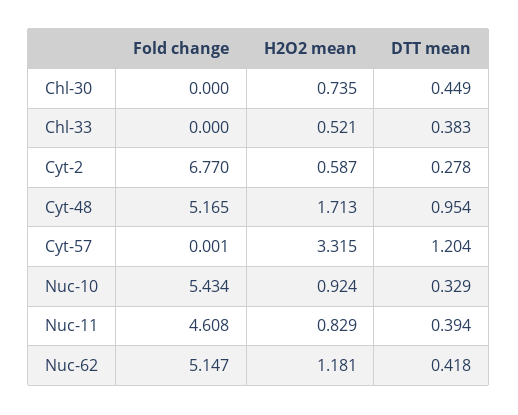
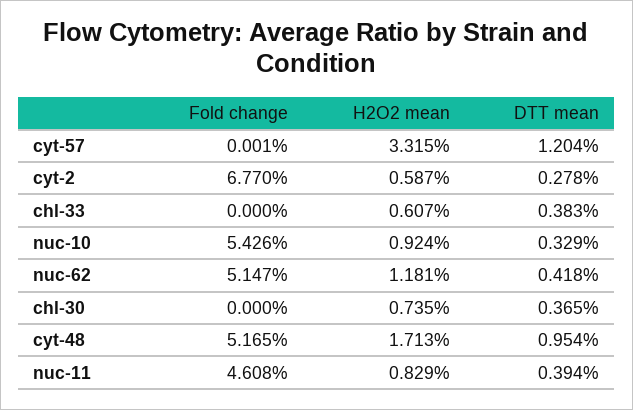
  {
    "Fold change": {
      "Chl-30": 0,
      "Chl-33": 0,
      "Cyt-2": 6.77,
      "Cyt-48": 5.165,
      "Cyt-57": 0.001,
-     "Nuc-10": 5.434,
+     "Nuc-10": 5.426,
      "Nuc-11": 4.608,
      "Nuc-62": 5.147
    },
    "H2O2 mean": {
      "Chl-30": 0.735,
-     "Chl-33": 0.521,
+     "Chl-33": 0.607,
      "Cyt-2": 0.587,
      "Cyt-48": 1.713,
      "Cyt-57": 3.315,
      "Nuc-10": 0.924,
      "Nuc-11": 0.829,
      "Nuc-62": 1.181
    },
    "DTT mean": {
-     "Chl-30": 0.449,
+     "Chl-30": 0.365,
      "Chl-33": 0.383,
      "Cyt-2": 0.278,
      "Cyt-48": 0.954,
      "Cyt-57": 1.204,
      "Nuc-10": 0.329,
      "Nuc-11": 0.394,
      "Nuc-62": 0.418
    }
  }

